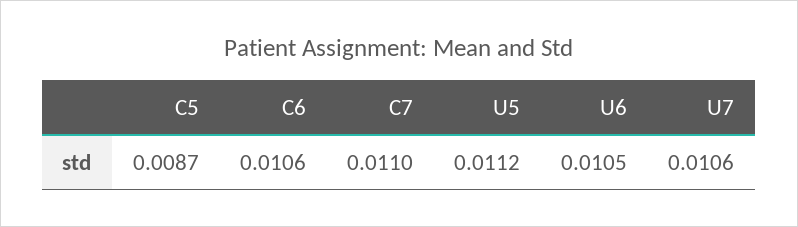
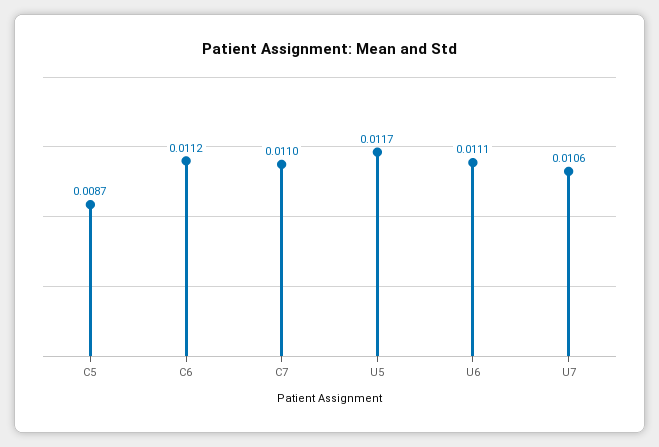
  {
    "C5": 0.0087,
-   "C6": 0.0106,
+   "C6": 0.0112,
    "C7": 0.011,
-   "U5": 0.0112,
+   "U5": 0.0117,
-   "U6": 0.0105,
+   "U6": 0.0111,
    "U7": 0.0106
  }

